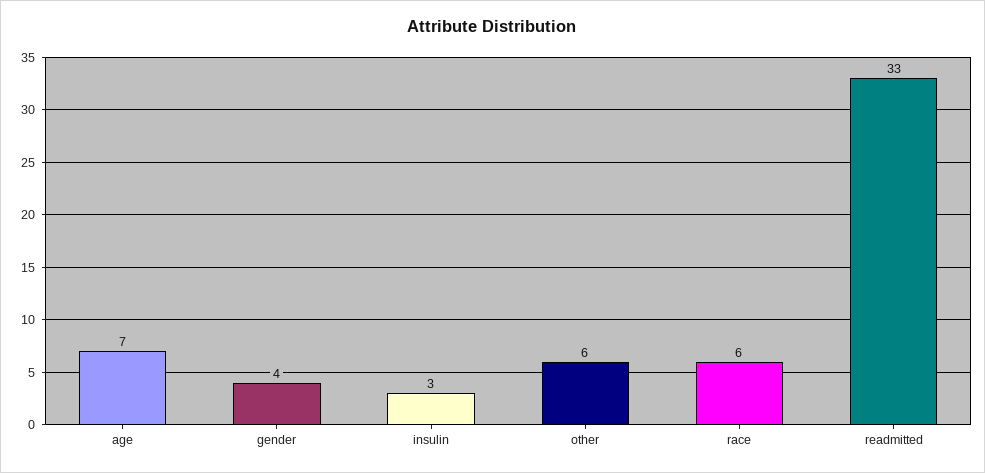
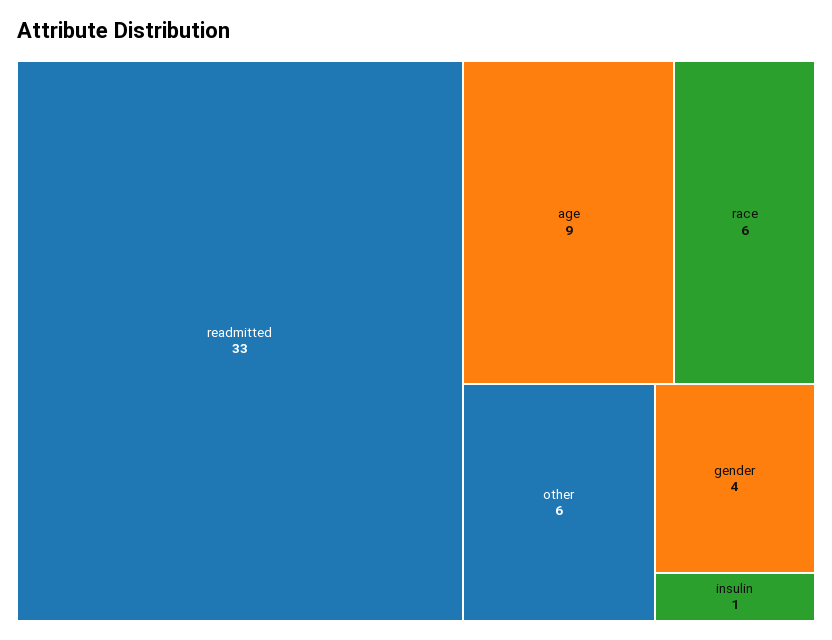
  {
-   "age": 7,
+   "age": 9,
    "gender": 4,
-   "insulin": 3,
+   "insulin": 1,
    "other": 6,
    "race": 6,
    "readmitted": 33
  }

